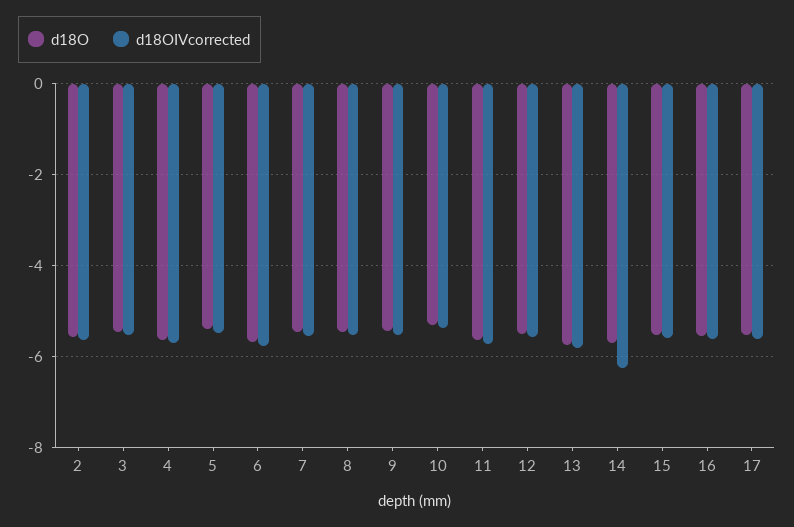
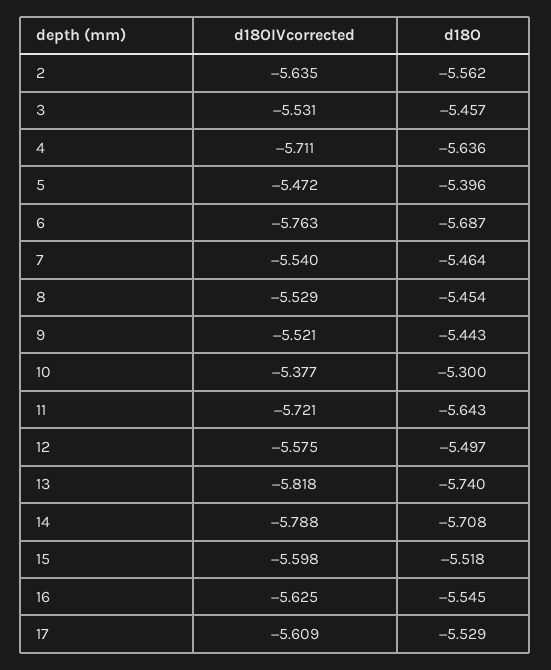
  {
    "d18O": {
      "2": -5.562,
      "3": -5.457,
      "4": -5.636,
      "5": -5.396,
      "6": -5.687,
      "7": -5.464,
      "8": -5.454,
      "9": -5.443,
      "10": -5.3,
      "11": -5.643,
      "12": -5.497,
      "13": -5.74,
      "14": -5.708,
      "15": -5.518,
      "16": -5.545,
      "17": -5.529
    },
    "d18OIVcorrected": {
      "2": -5.635,
      "3": -5.531,
      "4": -5.711,
      "5": -5.472,
      "6": -5.763,
      "7": -5.54,
      "8": -5.529,
      "9": -5.521,
      "10": -5.377,
      "11": -5.721,
      "12": -5.575,
      "13": -5.818,
-     "14": -6.2,
+     "14": -5.788,
      "15": -5.598,
      "16": -5.625,
      "17": -5.609
    }
  }

